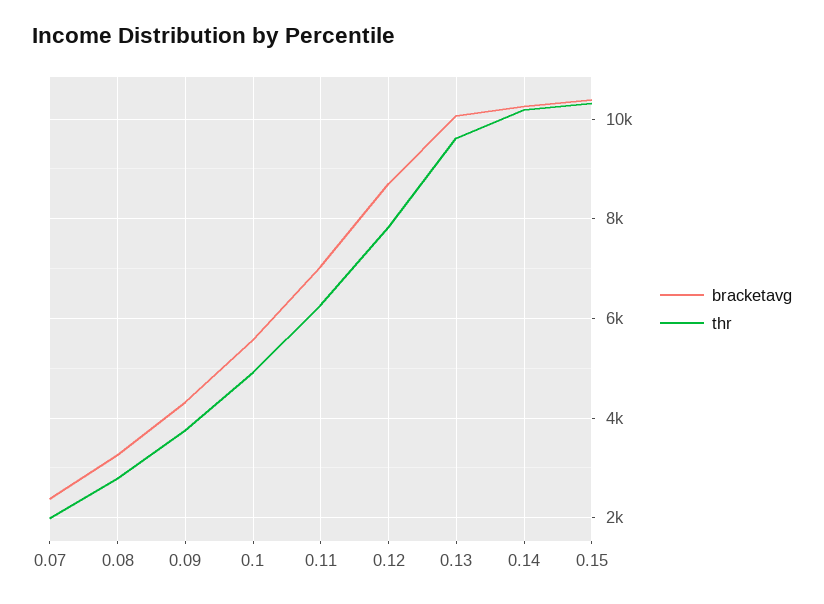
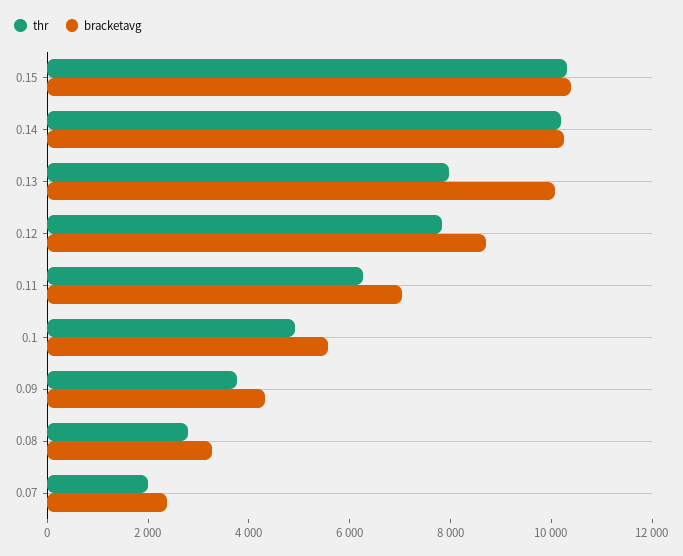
  {
    "bracketavg": {
      "0.07": 2400,
      "0.08": 3200,
      "0.09": 4400,
      "0.1": 5600,
      "0.11": 7000,
      "0.12": 8800,
      "0.13": 10000,
      "0.14": 10200,
      "0.15": 10400
    },
    "thr": {
      "0.07": 2000,
      "0.08": 2800,
      "0.09": 3800,
      "0.1": 5000,
      "0.11": 6200,
      "0.12": 7800,
-     "0.13": 9600,
+     "0.13": 8000,
      "0.14": 10200,
      "0.15": 10400
    }
  }

